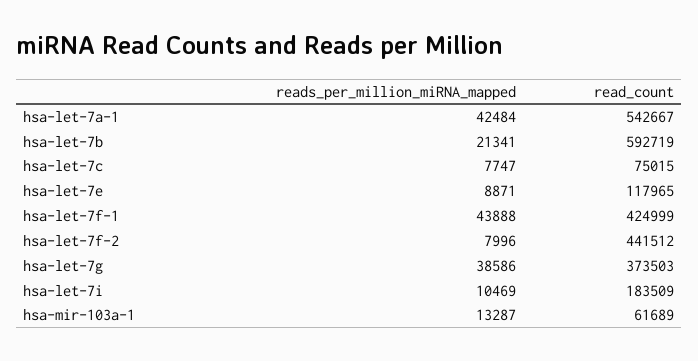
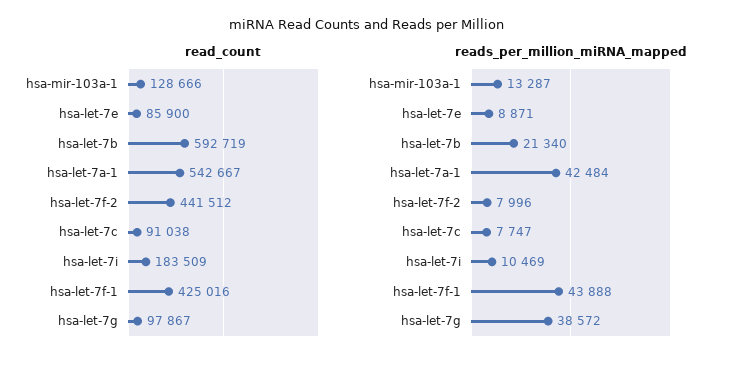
  {
    "reads_per_million_miRNA_mapped": {
      "hsa-let-7a-1": 42484,
-     "hsa-let-7b": 21341,
+     "hsa-let-7b": 21340,
      "hsa-let-7c": 7747,
      "hsa-let-7e": 8871,
      "hsa-let-7f-1": 43888,
      "hsa-let-7f-2": 7996,
-     "hsa-let-7g": 38586,
+     "hsa-let-7g": 38572,
      "hsa-let-7i": 10469,
      "hsa-mir-103a-1": 13287
    },
    "read_count": {
      "hsa-let-7a-1": 542667,
      "hsa-let-7b": 592719,
-     "hsa-let-7c": 75015,
+     "hsa-let-7c": 91038,
-     "hsa-let-7e": 117965,
+     "hsa-let-7e": 85900,
-     "hsa-let-7f-1": 424999,
+     "hsa-let-7f-1": 425016,
      "hsa-let-7f-2": 441512,
-     "hsa-let-7g": 373503,
+     "hsa-let-7g": 97867,
      "hsa-let-7i": 183509,
-     "hsa-mir-103a-1": 61689
+     "hsa-mir-103a-1": 128666
    }
  }

